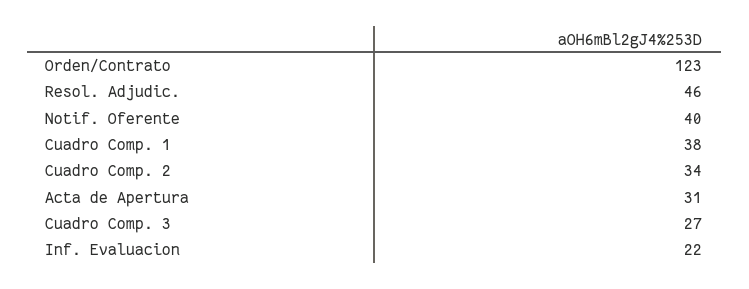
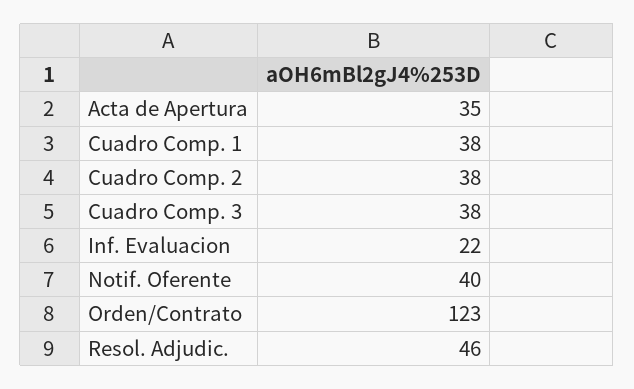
  {
    "Orden/Contrato": 123,
    "Resol. Adjudic.": 46,
    "Notif. Oferente": 40,
    "Cuadro Comp. 1": 38,
-   "Cuadro Comp. 2": 34,
+   "Cuadro Comp. 2": 38,
-   "Acta de Apertura": 31,
+   "Acta de Apertura": 35,
-   "Cuadro Comp. 3": 27,
+   "Cuadro Comp. 3": 38,
    "Inf. Evaluacion": 22
  }

